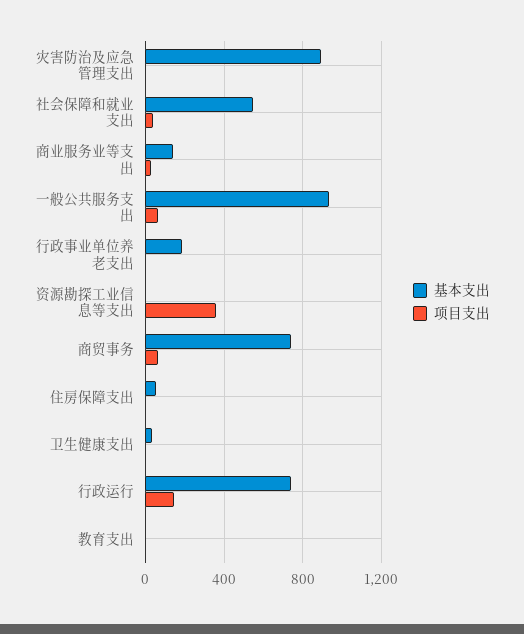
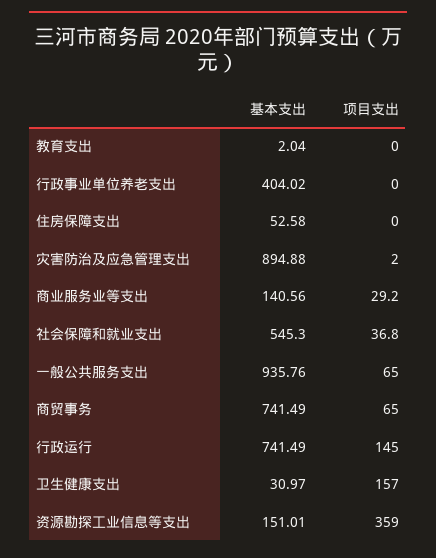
  {
    "基本支出": {
      "灾害防治及应急管理支出": 894.88,
      "社会保障和就业支出": 545.3,
      "商业服务业等支出": 140.56,
      "一般公共服务支出": 935.76,
-     "行政事业单位养老支出": 200,
+     "行政事业单位养老支出": 404.02,
-     "资源勘探工业信息等支出": 0,
+     "资源勘探工业信息等支出": 151.01,
      "商贸事务": 741.49,
      "住房保障支出": 52.58,
      "卫生健康支出": 30.97,
      "行政运行": 741.49,
      "教育支出": 2.04
    },
    "项目支出": {
      "灾害防治及应急管理支出": 2,
      "社会保障和就业支出": 36.8,
      "商业服务业等支出": 29.2,
      "一般公共服务支出": 65,
      "行政事业单位养老支出": 0,
      "资源勘探工业信息等支出": 359,
      "商贸事务": 65,
      "住房保障支出": 0,
-     "卫生健康支出": 0,
+     "卫生健康支出": 157,
      "行政运行": 145,
      "教育支出": 0
    }
  }

